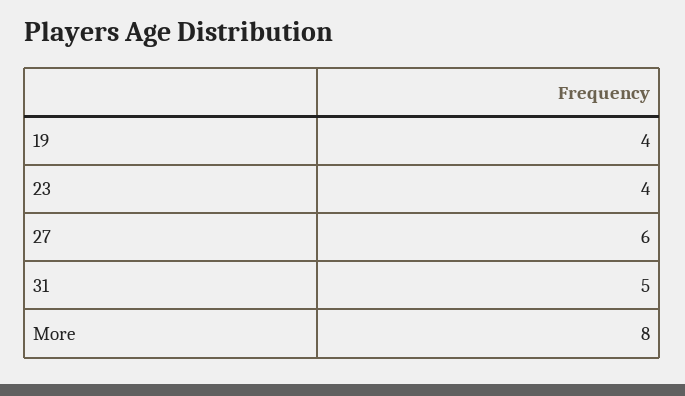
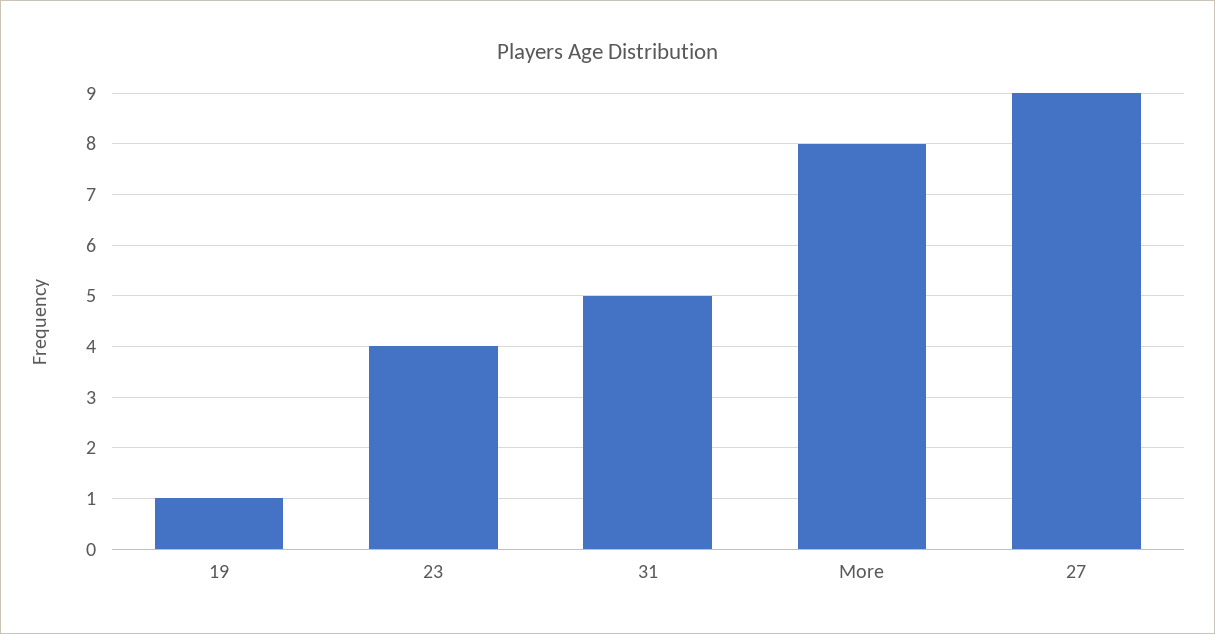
  {
-   "19": 4,
+   "19": 1,
    "23": 4,
-   "27": 6,
+   "27": 9,
    "31": 5,
    "More": 8
  }

